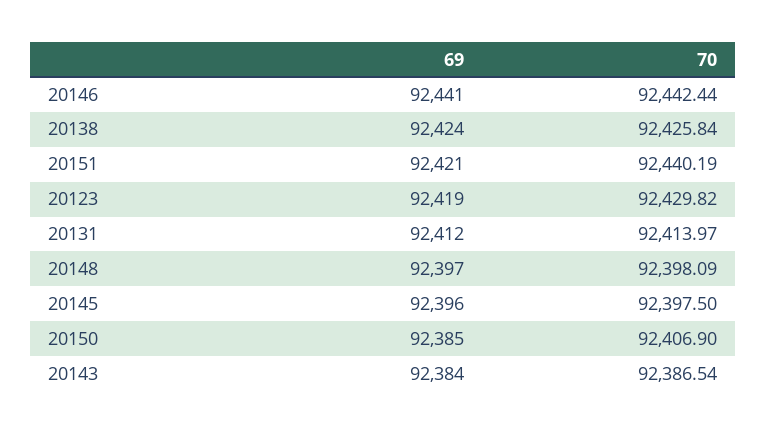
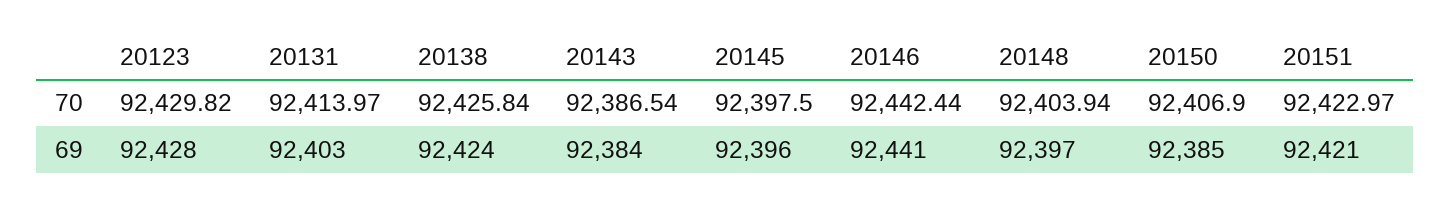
  {
    "69": {
      "20146": 92441,
      "20138": 92424,
      "20151": 92421,
-     "20123": 92419,
+     "20123": 92428,
-     "20131": 92412,
+     "20131": 92403,
      "20148": 92397,
      "20145": 92396,
      "20150": 92385,
      "20143": 92384
    },
    "70": {
      "20146": 92442.44,
      "20138": 92425.84,
-     "20151": 92440.19,
+     "20151": 92422.97,
      "20123": 92429.82,
      "20131": 92413.97,
-     "20148": 92398.09,
+     "20148": 92403.94,
      "20145": 92397.5,
      "20150": 92406.9,
      "20143": 92386.54
    }
  }

